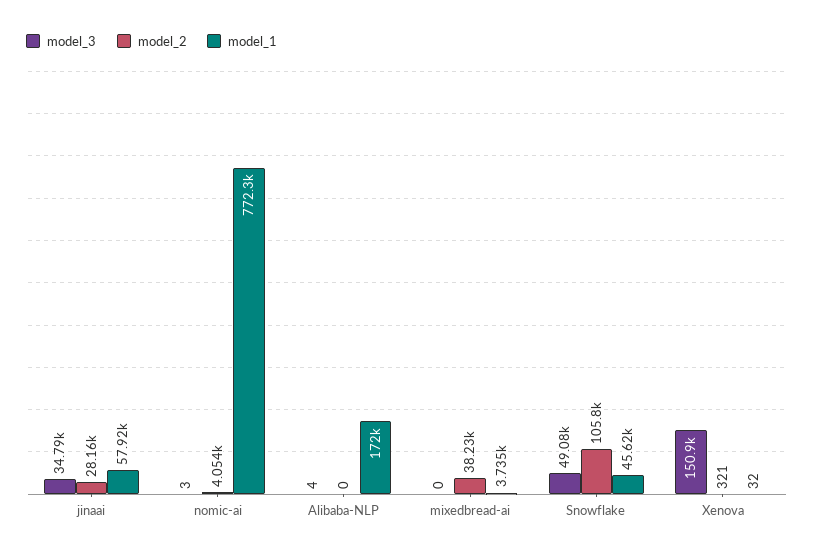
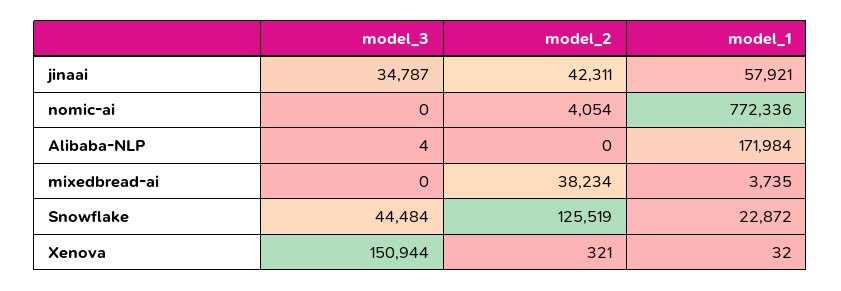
  {
    "model_3": {
      "jinaai": 34787,
-     "nomic-ai": 3,
+     "nomic-ai": 0,
      "Alibaba-NLP": 4,
      "mixedbread-ai": 0,
-     "Snowflake": 49080,
+     "Snowflake": 44484,
      "Xenova": 150944
    },
    "model_2": {
-     "jinaai": 28160,
+     "jinaai": 42311,
      "nomic-ai": 4054,
      "Alibaba-NLP": 0,
      "mixedbread-ai": 38234,
-     "Snowflake": 105800,
+     "Snowflake": 125519,
      "Xenova": 321
    },
    "model_1": {
      "jinaai": 57921,
      "nomic-ai": 772336,
      "Alibaba-NLP": 171984,
      "mixedbread-ai": 3735,
-     "Snowflake": 45620,
+     "Snowflake": 22872,
      "Xenova": 32
    }
  }

